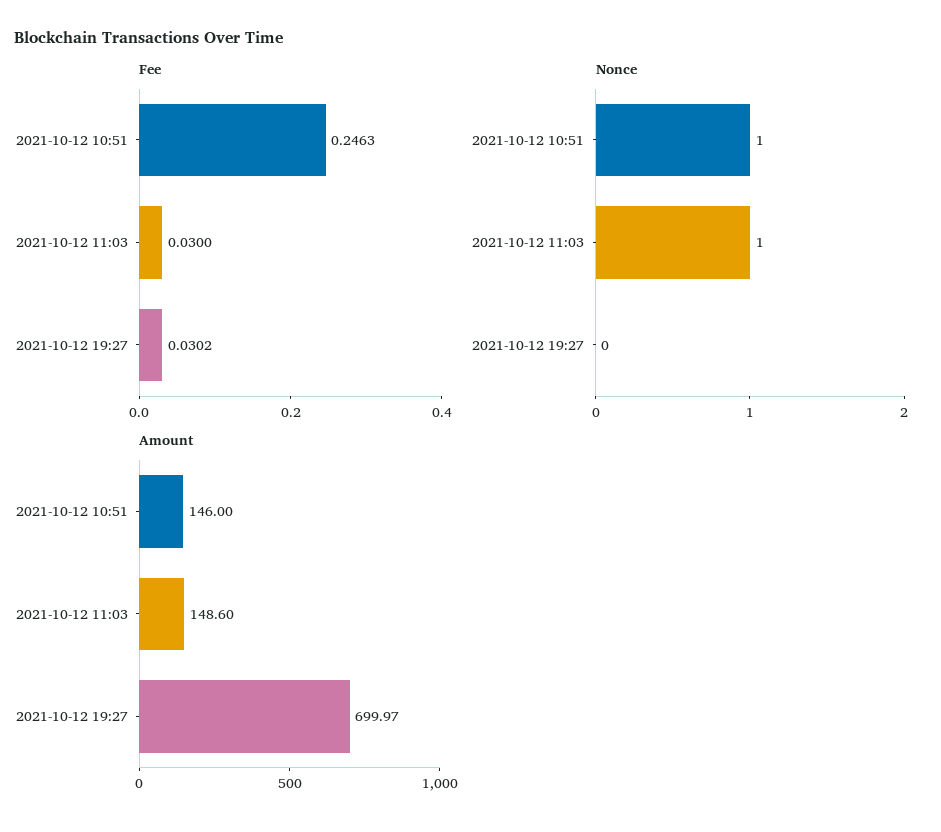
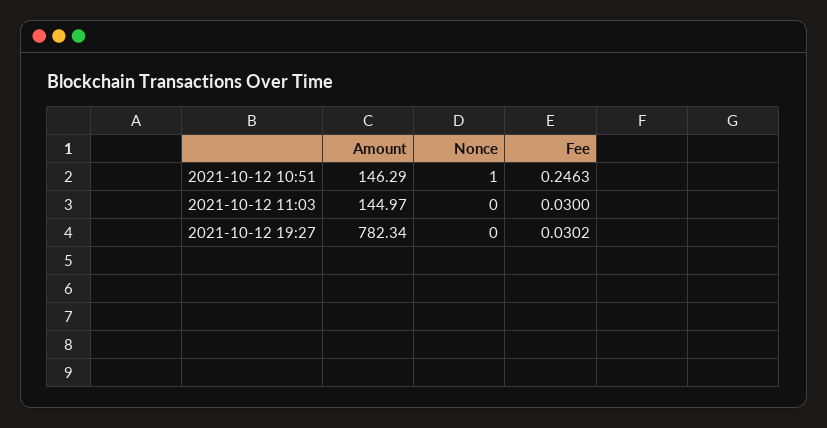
  {
    "Fee": {
      "2021-10-12 10:51": 0.2463,
      "2021-10-12 11:03": 0.03,
      "2021-10-12 19:27": 0.0302
    },
    "Nonce": {
      "2021-10-12 10:51": 1,
-     "2021-10-12 11:03": 1,
+     "2021-10-12 11:03": 0,
      "2021-10-12 19:27": 0
    },
    "Amount": {
-     "2021-10-12 10:51": 146,
+     "2021-10-12 10:51": 146.29,
-     "2021-10-12 11:03": 148.6,
+     "2021-10-12 11:03": 144.97,
-     "2021-10-12 19:27": 699.97
+     "2021-10-12 19:27": 782.34
    }
  }

